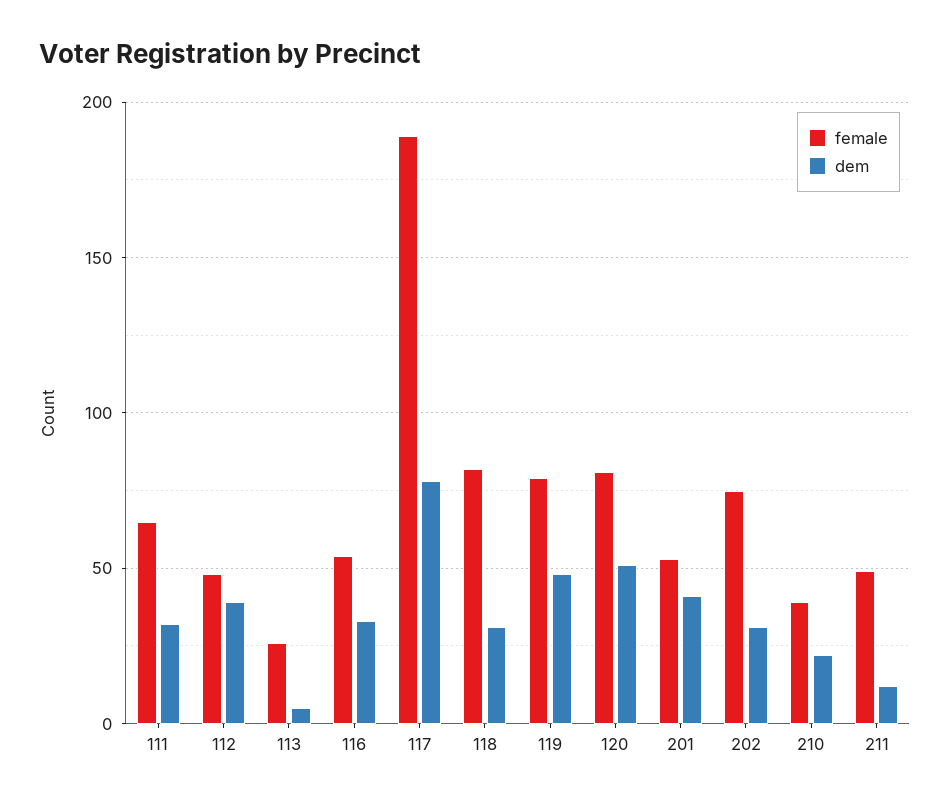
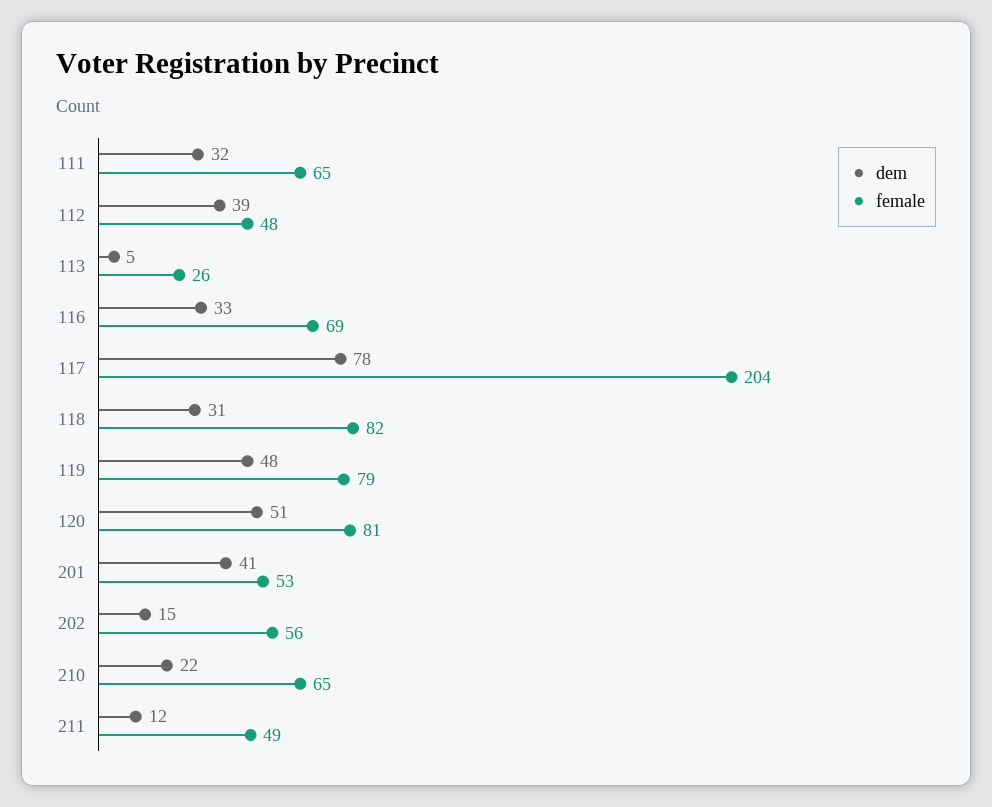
  {
    "female": {
      "111": 65,
      "112": 48,
      "113": 26,
-     "116": 55,
+     "116": 69,
-     "117": 190,
+     "117": 204,
      "118": 82,
      "119": 79,
      "120": 81,
      "201": 53,
-     "202": 75,
+     "202": 56,
-     "210": 40,
+     "210": 65,
      "211": 49
    },
    "dem": {
      "111": 32,
      "112": 39,
      "113": 5,
      "116": 33,
      "117": 78,
      "118": 31,
      "119": 48,
      "120": 51,
      "201": 41,
-     "202": 30,
+     "202": 15,
      "210": 22,
      "211": 12
    }
  }

